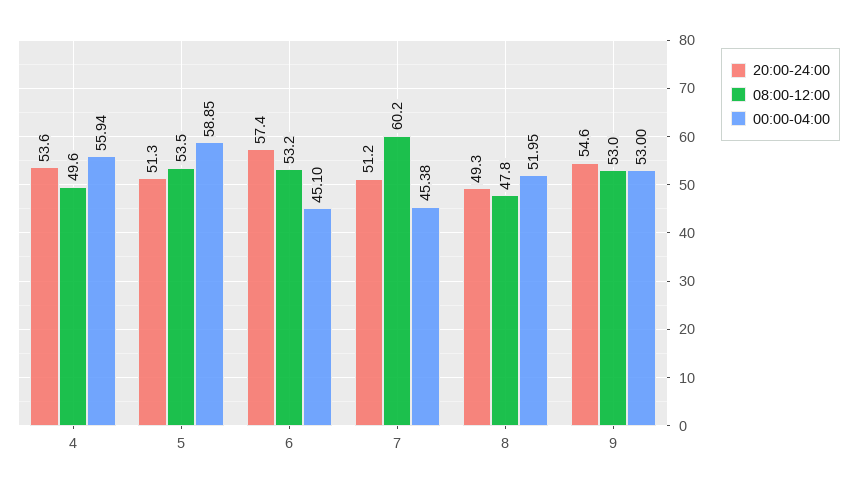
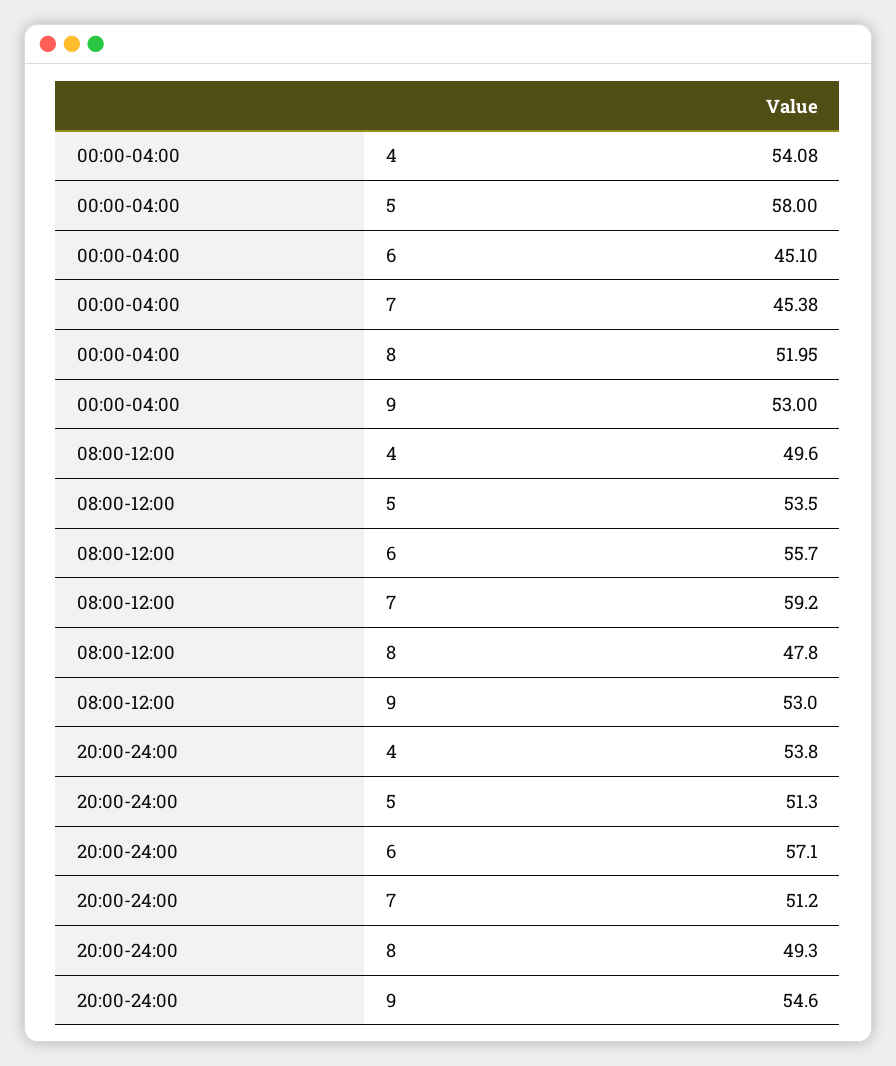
  {
    "20:00-24:00": {
-     "4": 53.6,
+     "4": 53.8,
      "5": 51.3,
-     "6": 57.4,
+     "6": 57.1,
      "7": 51.2,
      "8": 49.3,
      "9": 54.6
    },
    "08:00-12:00": {
      "4": 49.6,
      "5": 53.5,
-     "6": 53.2,
+     "6": 55.7,
-     "7": 60.2,
+     "7": 59.2,
      "8": 47.8,
      "9": 53
    },
    "00:00-04:00": {
-     "4": 55.94,
+     "4": 54.08,
-     "5": 58.85,
+     "5": 58,
      "6": 45.1,
      "7": 45.38,
      "8": 51.95,
      "9": 53
    }
  }

